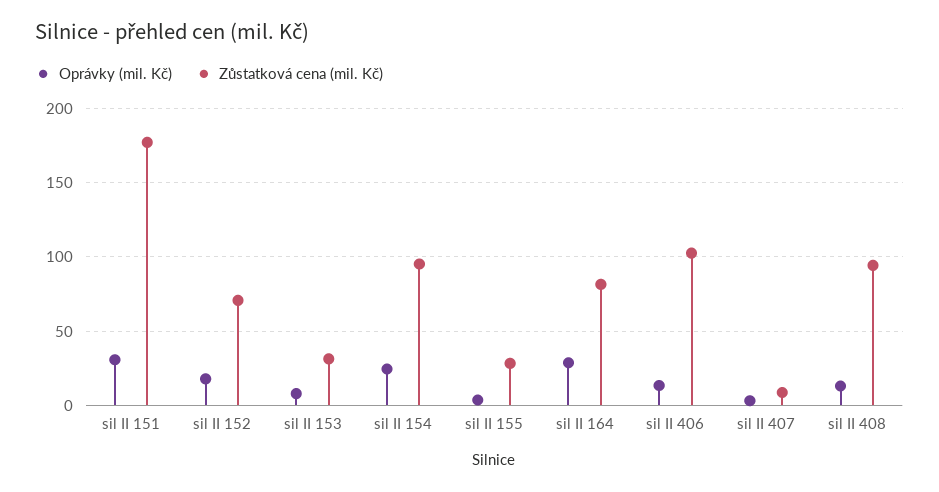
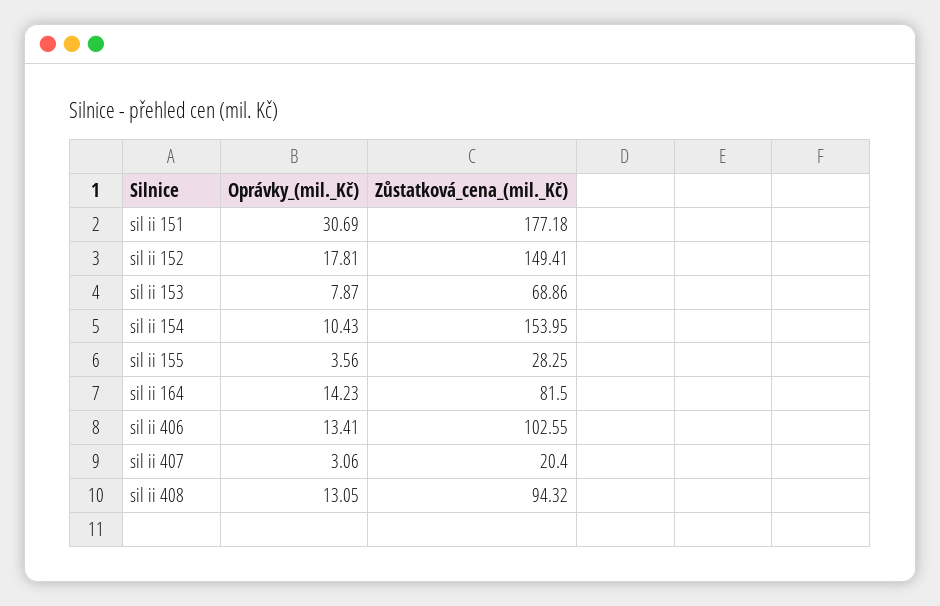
  {
    "Oprávky (mil. Kč)": {
      "sil II 151": 30.69,
      "sil II 152": 17.81,
      "sil II 153": 7.87,
-     "sil II 154": 25,
+     "sil II 154": 10.43,
      "sil II 155": 3.56,
-     "sil II 164": 30,
+     "sil II 164": 14.23,
      "sil II 406": 13.41,
      "sil II 407": 3.06,
      "sil II 408": 13.05
    },
    "Zůstatková cena (mil. Kč)": {
      "sil II 151": 177.18,
-     "sil II 152": 70,
+     "sil II 152": 149.41,
-     "sil II 153": 30,
+     "sil II 153": 68.86,
-     "sil II 154": 95,
+     "sil II 154": 153.95,
      "sil II 155": 28.25,
      "sil II 164": 81.5,
      "sil II 406": 102.55,
-     "sil II 407": 10,
+     "sil II 407": 20.4,
      "sil II 408": 94.32
    }
  }

